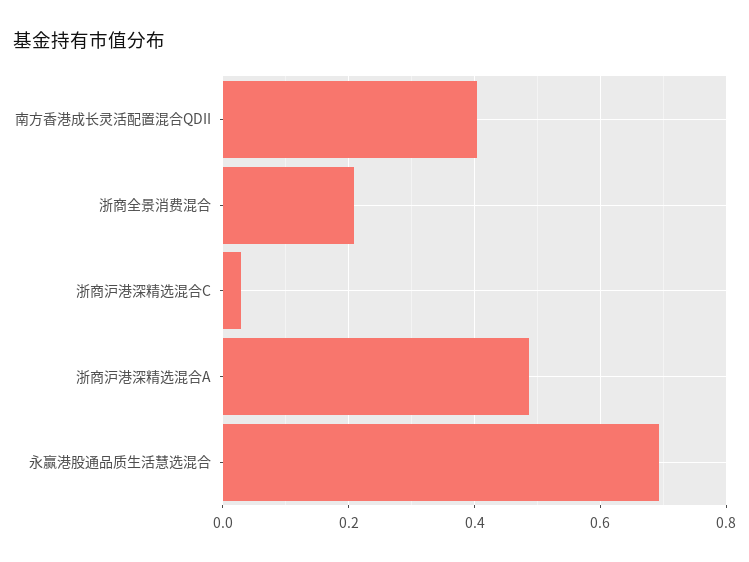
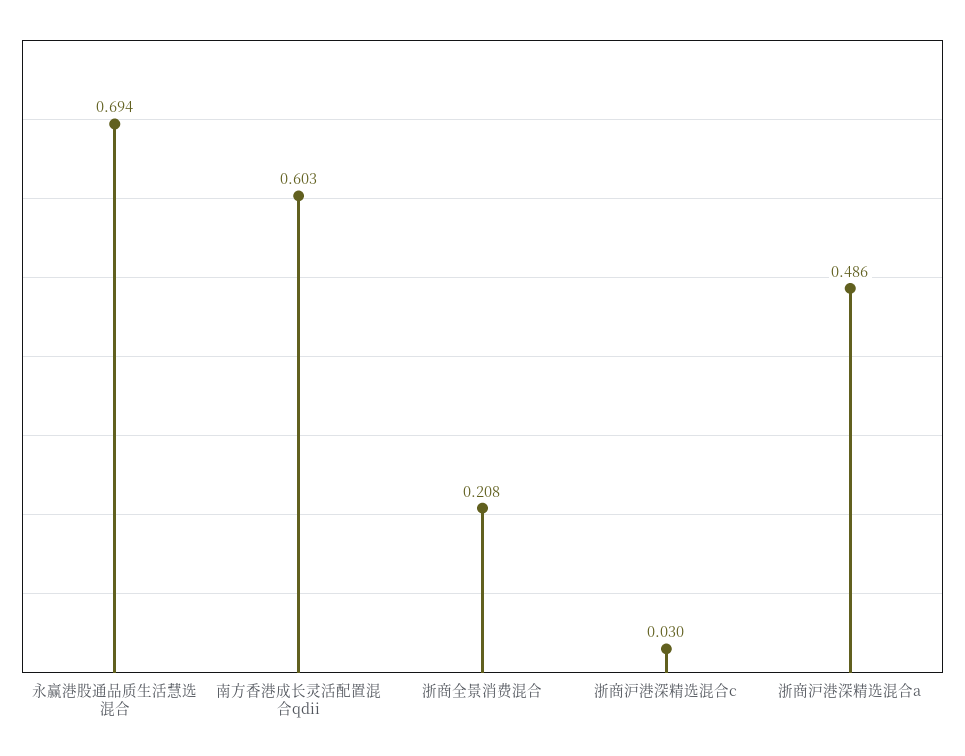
  {
-   "南方香港成长灵活配置混合QDII": 0.4,
+   "南方香港成长灵活配置混合QDII": 0.603,
    "浙商全景消费混合": 0.208,
    "浙商沪港深精选混合C": 0.03,
    "浙商沪港深精选混合A": 0.486,
    "永赢港股通品质生活慧选混合": 0.694
  }

